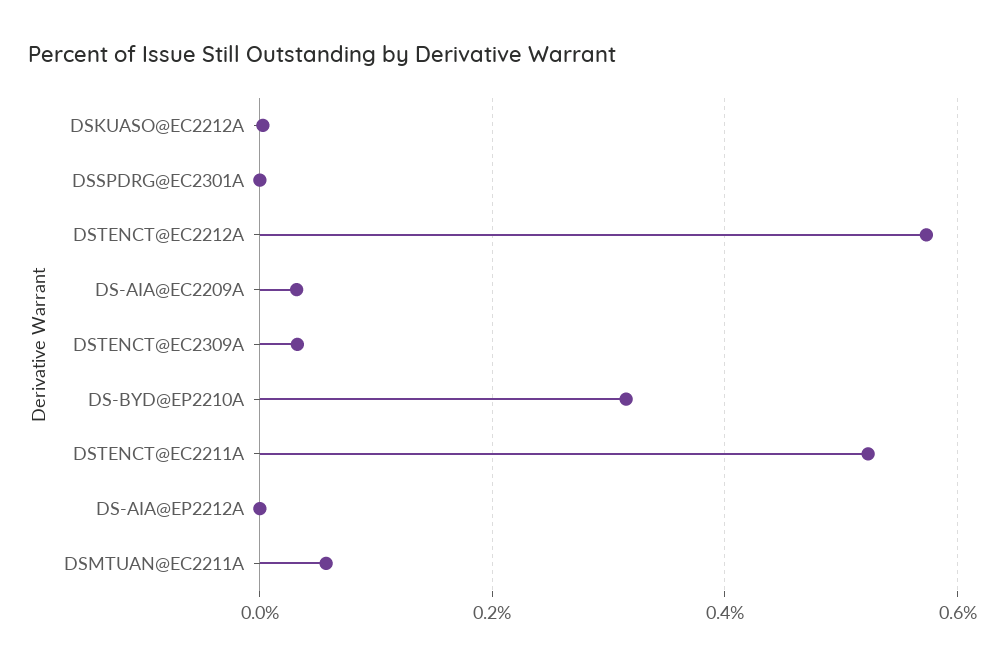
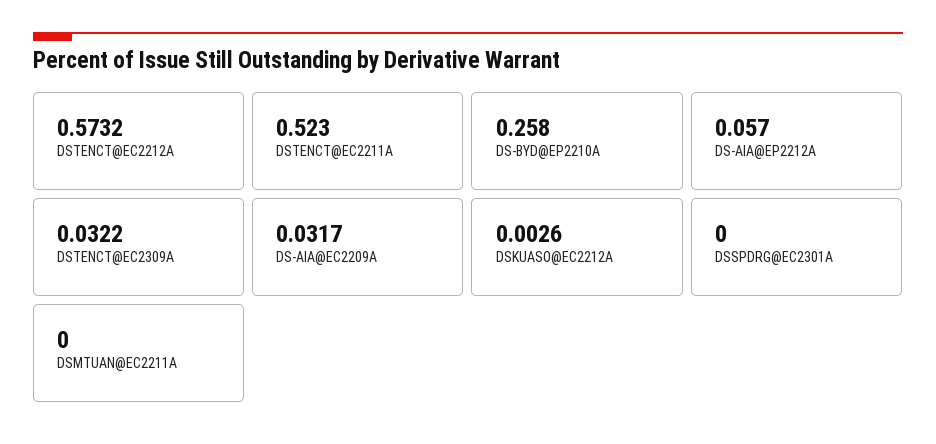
  {
    "DSKUASO@EC2212A": 0.0026,
    "DSSPDRG@EC2301A": 0,
    "DSTENCT@EC2212A": 0.5732,
    "DS-AIA@EC2209A": 0.0317,
    "DSTENCT@EC2309A": 0.0322,
-   "DS-BYD@EP2210A": 0.32,
+   "DS-BYD@EP2210A": 0.258,
    "DSTENCT@EC2211A": 0.523,
-   "DS-AIA@EP2212A": 0,
+   "DS-AIA@EP2212A": 0.057,
-   "DSMTUAN@EC2211A": 0.06
+   "DSMTUAN@EC2211A": 0
  }

